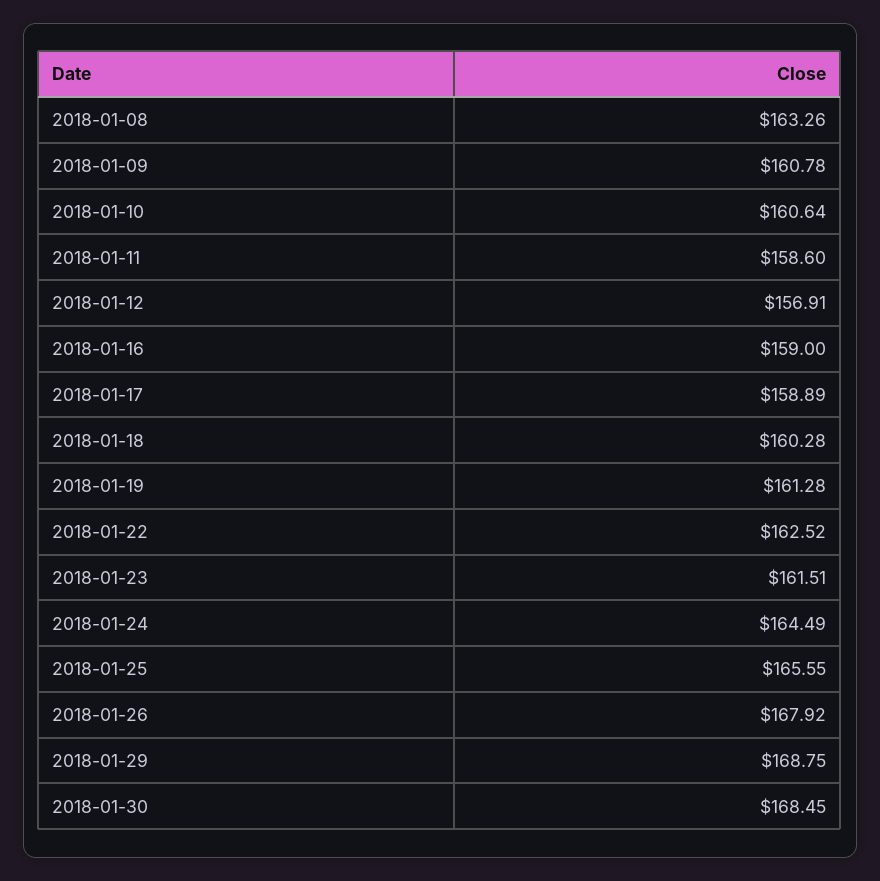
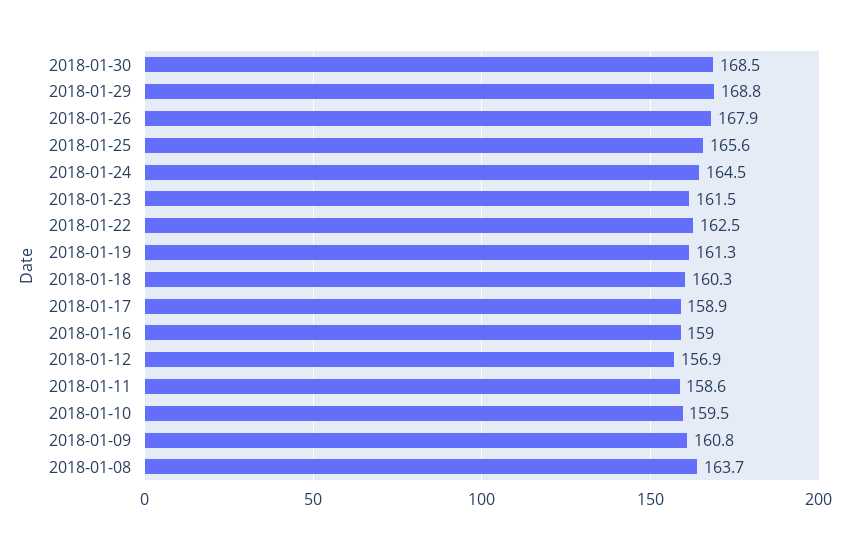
  {
-   "2018-01-08": 163.26,
+   "2018-01-08": 163.7,
    "2018-01-09": 160.78,
-   "2018-01-10": 160.64,
+   "2018-01-10": 159.5,
    "2018-01-11": 158.6,
    "2018-01-12": 156.91,
    "2018-01-16": 159,
    "2018-01-17": 158.89,
    "2018-01-18": 160.28,
    "2018-01-19": 161.28,
    "2018-01-22": 162.52,
    "2018-01-23": 161.51,
    "2018-01-24": 164.49,
    "2018-01-25": 165.55,
    "2018-01-26": 167.92,
    "2018-01-29": 168.75,
    "2018-01-30": 168.45
  }

